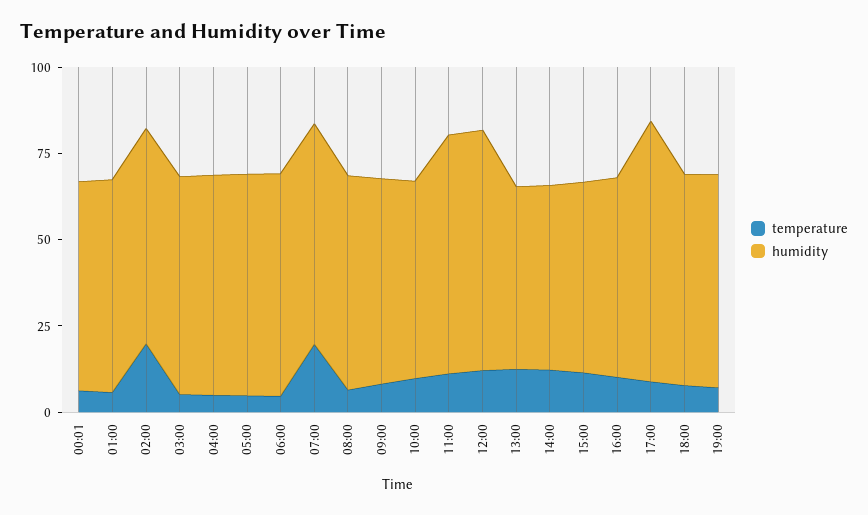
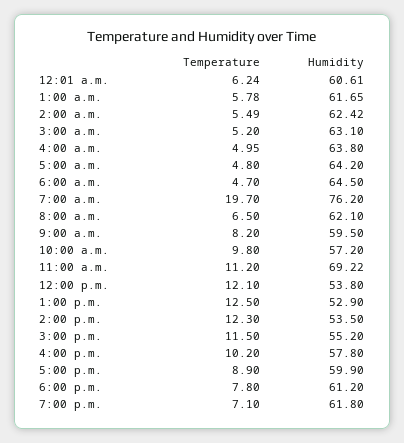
  {
    "temperature": {
      "00:01": 6.24,
      "01:00": 5.78,
-     "02:00": 20,
+     "02:00": 5.49,
      "03:00": 5.2,
      "04:00": 4.95,
      "05:00": 4.8,
      "06:00": 4.7,
      "07:00": 19.7,
      "08:00": 6.5,
      "09:00": 8.2,
      "10:00": 9.8,
      "11:00": 11.2,
      "12:00": 12.1,
      "13:00": 12.5,
      "14:00": 12.3,
      "15:00": 11.5,
      "16:00": 10.2,
      "17:00": 8.9,
      "18:00": 7.8,
      "19:00": 7.1
    },
    "humidity": {
      "00:01": 60.61,
      "01:00": 61.65,
      "02:00": 62.42,
      "03:00": 63.1,
      "04:00": 63.8,
      "05:00": 64.2,
      "06:00": 64.5,
-     "07:00": 65,
+     "07:00": 76.2,
      "08:00": 62.1,
      "09:00": 59.5,
      "10:00": 57.2,
      "11:00": 69.22,
-     "12:00": 70,
+     "12:00": 53.8,
      "13:00": 52.9,
      "14:00": 53.5,
      "15:00": 55.2,
      "16:00": 57.8,
-     "17:00": 75,
+     "17:00": 59.9,
      "18:00": 61.2,
      "19:00": 61.8
    }
  }

